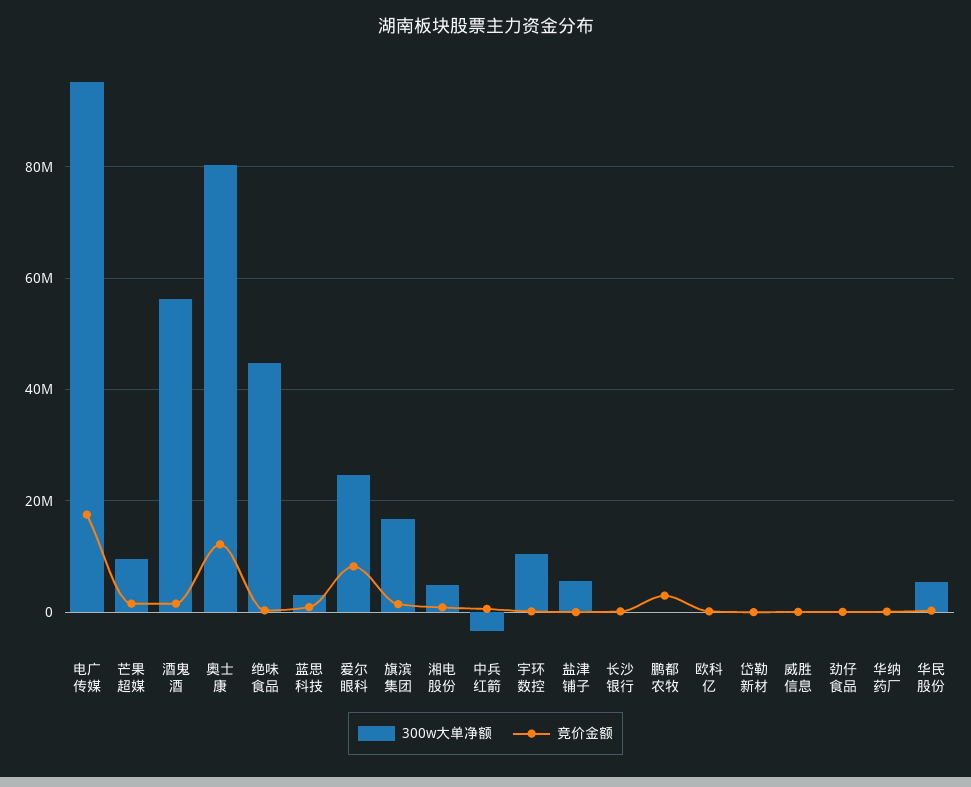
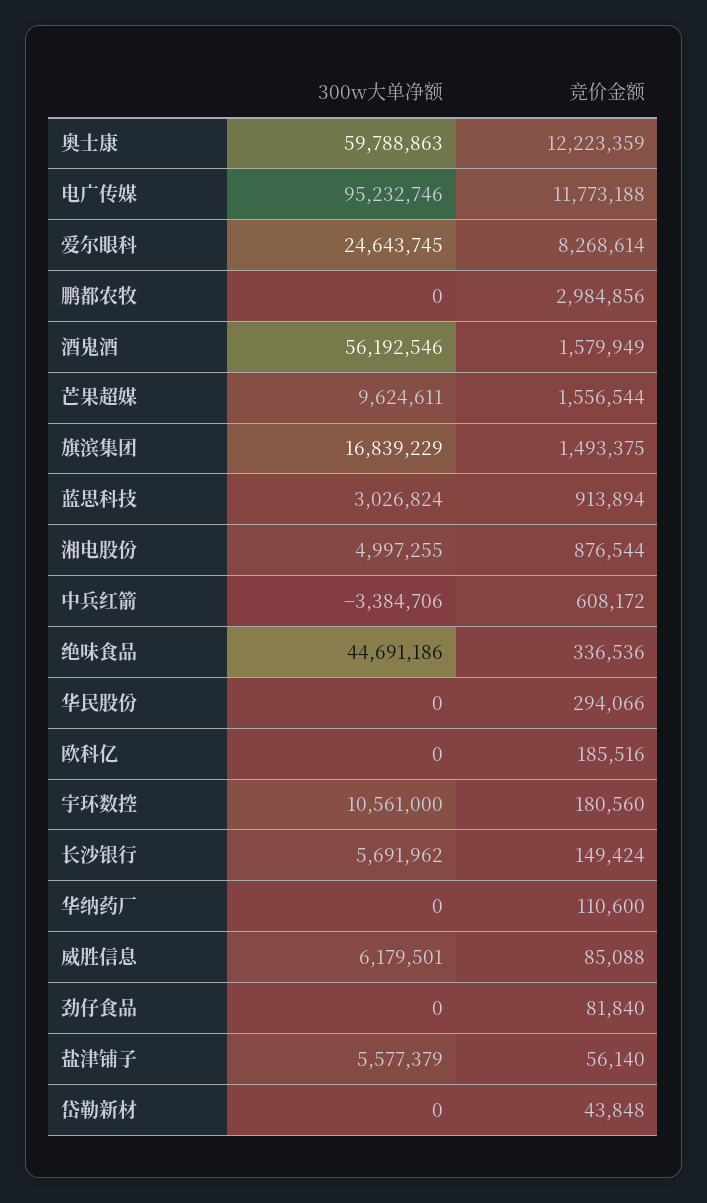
  {
    "300w大单净额": {
      "电广传媒": 95232746,
      "芒果超媒": 9624611,
      "酒鬼酒": 56192546,
-     "奥士康": 80000000,
+     "奥士康": 59788863,
      "绝味食品": 44691186,
      "蓝思科技": 3026824,
      "爱尔眼科": 24643745,
      "旗滨集团": 16839229,
      "湘电股份": 4997255,
      "中兵红箭": -3384706,
      "宇环数控": 10561000,
      "盐津铺子": 5577379,
-     "长沙银行": 0,
+     "长沙银行": 5691962,
      "鹏都农牧": 0,
      "欧科亿": 0,
      "岱勒新材": 0,
-     "威胜信息": 0,
+     "威胜信息": 6179501,
      "劲仔食品": 0,
      "华纳药厂": 0,
-     "华民股份": 6000000
+     "华民股份": 0
    },
    "竞价金额": {
-     "电广传媒": 18000000,
+     "电广传媒": 11773188,
      "芒果超媒": 1556544,
      "酒鬼酒": 1579949,
      "奥士康": 12223359,
      "绝味食品": 336536,
      "蓝思科技": 913894,
      "爱尔眼科": 8268614,
      "旗滨集团": 1493375,
      "湘电股份": 876544,
      "中兵红箭": 608172,
      "宇环数控": 180560,
      "盐津铺子": 56140,
      "长沙银行": 149424,
      "鹏都农牧": 2984856,
      "欧科亿": 185516,
      "岱勒新材": 43848,
      "威胜信息": 85088,
      "劲仔食品": 81840,
      "华纳药厂": 110600,
      "华民股份": 294066
    }
  }

